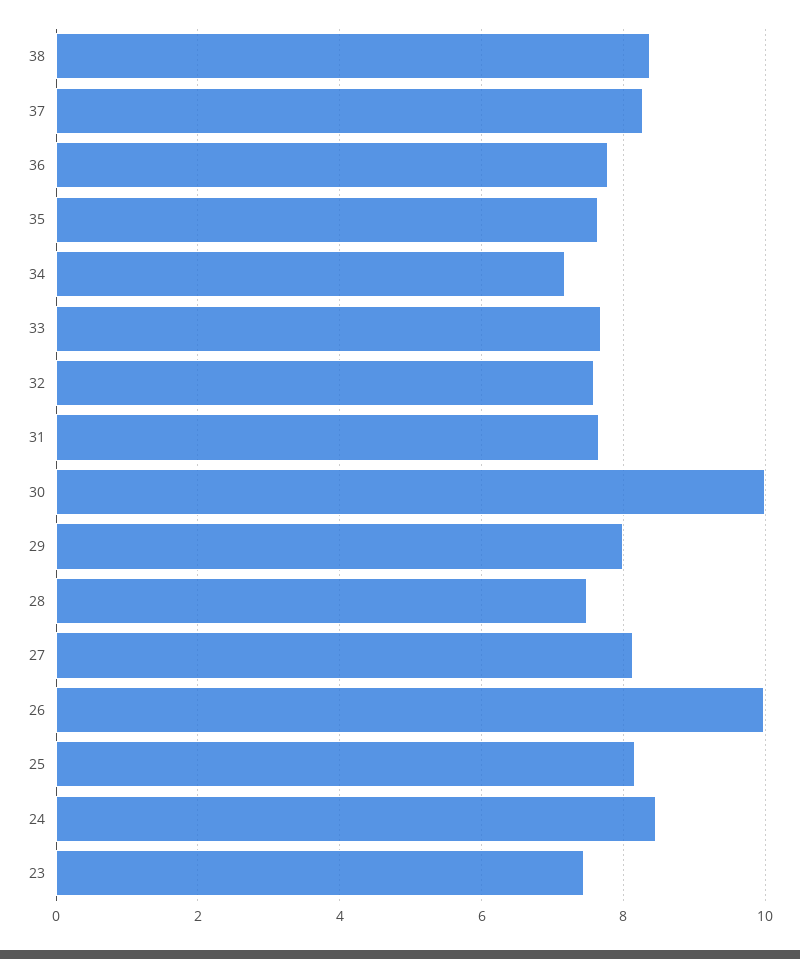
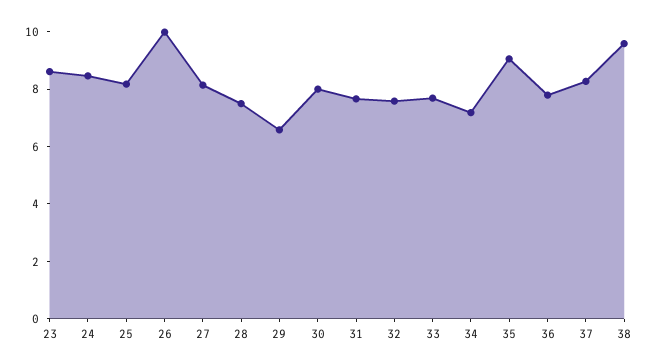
  {
-   "38": 8.4,
+   "38": 9.5,
    "37": 8.2,
    "36": 7.8,
-   "35": 7.6,
+   "35": 9,
    "34": 7.2,
    "33": 7.6,
    "32": 7.6,
    "31": 7.6,
-   "30": 10,
+   "30": 8,
-   "29": 8,
+   "29": 6.5,
    "28": 7.4,
    "27": 8.2,
    "26": 10,
    "25": 8.2,
    "24": 8.4,
-   "23": 7.4
+   "23": 8.5
  }

